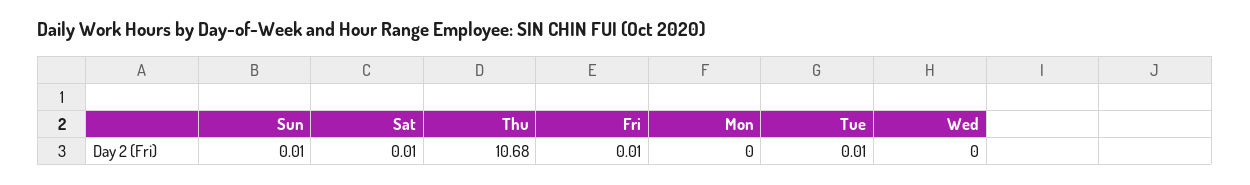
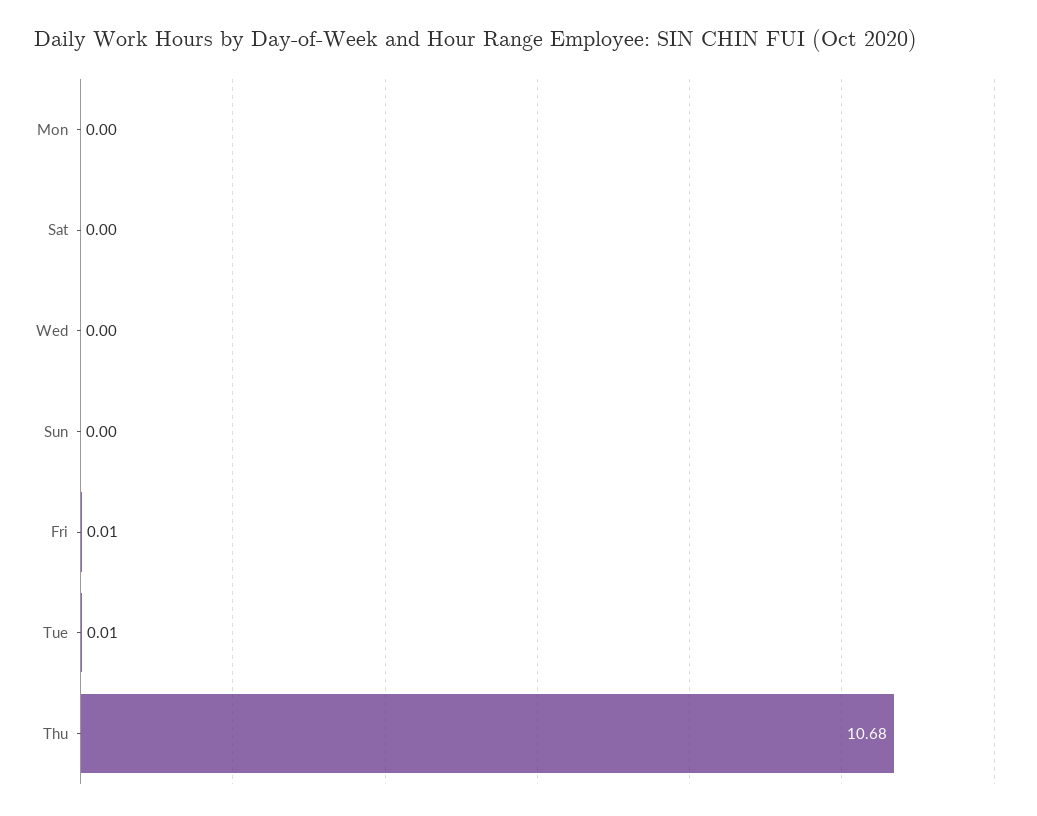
  {
-   "Sun": 0.01,
+   "Sun": 0,
-   "Sat": 0.01,
+   "Sat": 0,
    "Thu": 10.68,
    "Fri": 0.01,
    "Mon": 0,
    "Tue": 0.01,
    "Wed": 0
  }

